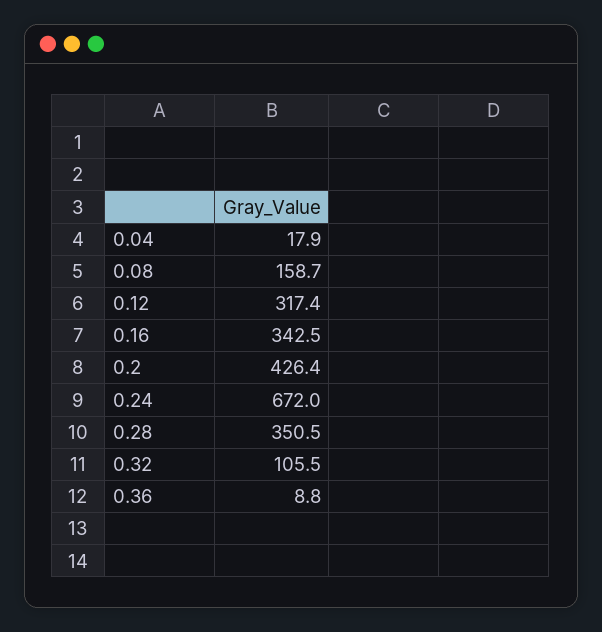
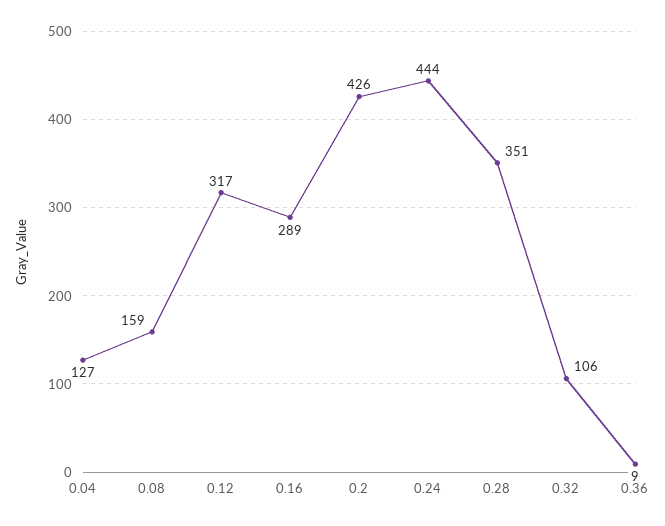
  {
-   "0.04": 17.9,
+   "0.04": 127,
    "0.08": 158.7,
    "0.12": 317.4,
-   "0.16": 342.5,
+   "0.16": 289,
    "0.2": 426.4,
-   "0.24": 672,
+   "0.24": 444,
    "0.28": 350.5,
    "0.32": 105.5,
    "0.36": 8.8
  }

